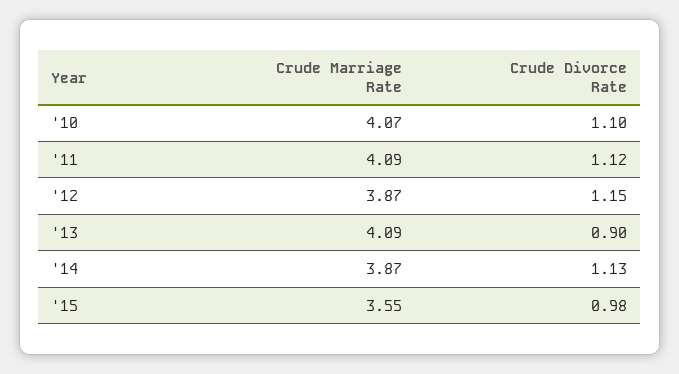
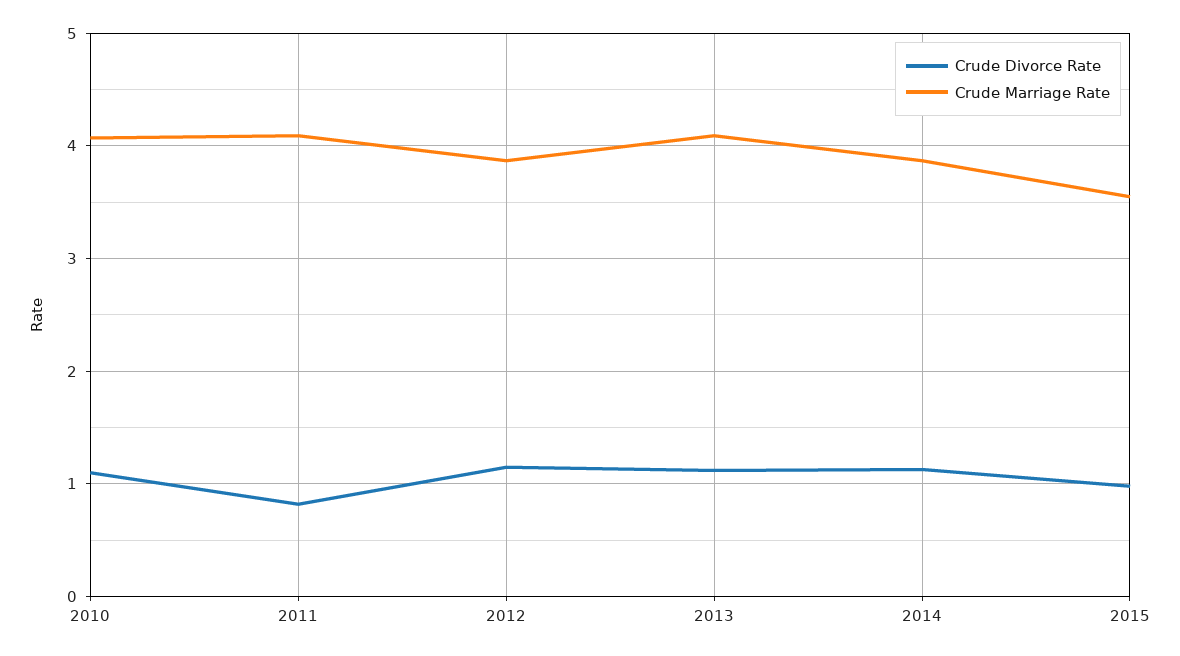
  {
    "Crude Marriage Rate": {
      "'10": 4.07,
      "'11": 4.09,
      "'12": 3.87,
      "'13": 4.09,
      "'14": 3.87,
      "'15": 3.55
    },
    "Crude Divorce Rate": {
      "'10": 1.1,
-     "'11": 1.12,
+     "'11": 0.8,
      "'12": 1.15,
-     "'13": 0.9,
+     "'13": 1.1,
      "'14": 1.13,
      "'15": 0.98
    }
  }

